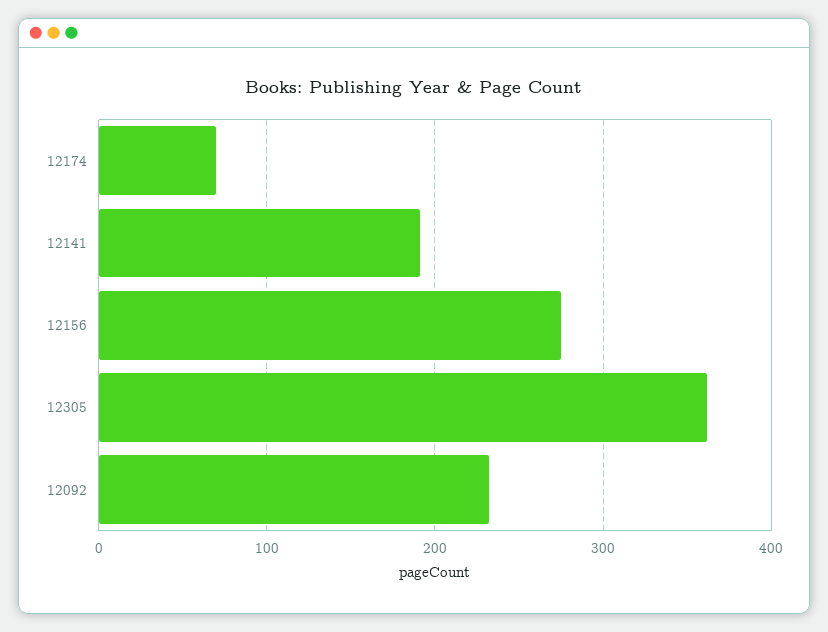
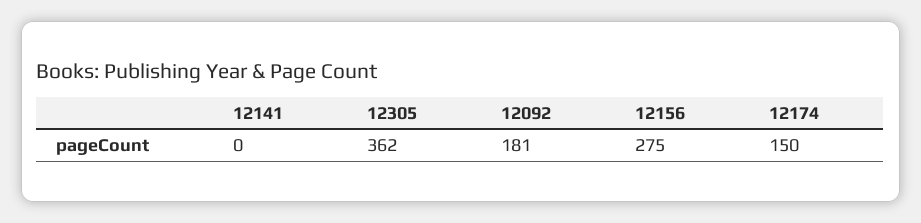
  {
-   "12174": 70,
+   "12174": 150,
-   "12141": 190,
+   "12141": 0,
    "12156": 275,
    "12305": 362,
-   "12092": 230
+   "12092": 181
  }

